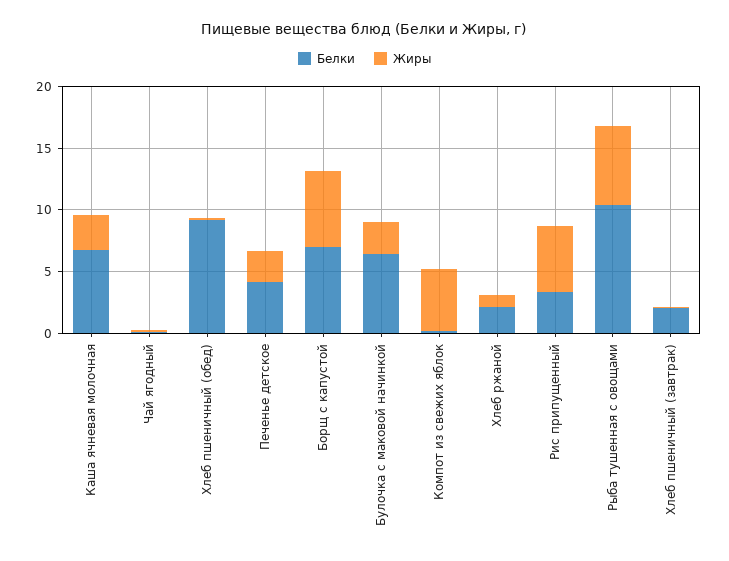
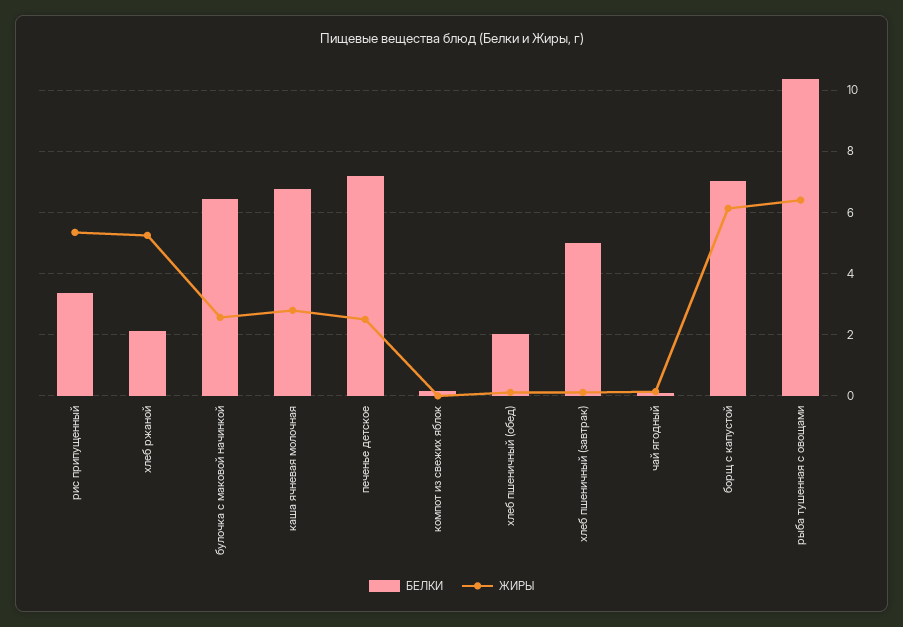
  {
    "Белки": {
      "Каша ячневая молочная": 6.8,
      "Чай ягодный": 0.2,
-     "Хлеб пшеничный (обед)": 9,
+     "Хлеб пшеничный (обед)": 2,
-     "Печенье детское": 4,
+     "Печенье детское": 7.2,
      "Борщ с капустой": 7,
      "Булочка с маковой начинкой": 6.4,
      "Компот из свежих яблок": 0.2,
      "Хлеб ржаной": 2.2,
      "Рис припущенный": 3.4,
      "Рыба тушенная с овощами": 10.4,
-     "Хлеб пшеничный (завтрак)": 2
+     "Хлеб пшеничный (завтрак)": 5
    },
    "Жиры": {
      "Каша ячневая молочная": 2.8,
      "Чай ягодный": 0.2,
      "Хлеб пшеничный (обед)": 0.2,
      "Печенье детское": 2.6,
      "Борщ с капустой": 6.2,
      "Булочка с маковой начинкой": 2.6,
-     "Компот из свежих яблок": 5,
+     "Компот из свежих яблок": 0,
-     "Хлеб ржаной": 1,
+     "Хлеб ржаной": 5.2,
      "Рис припущенный": 5.4,
      "Рыба тушенная с овощами": 6.4,
      "Хлеб пшеничный (завтрак)": 0.2
    }
  }

